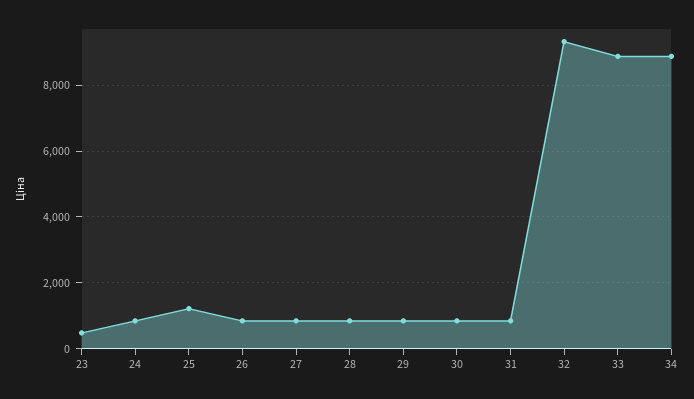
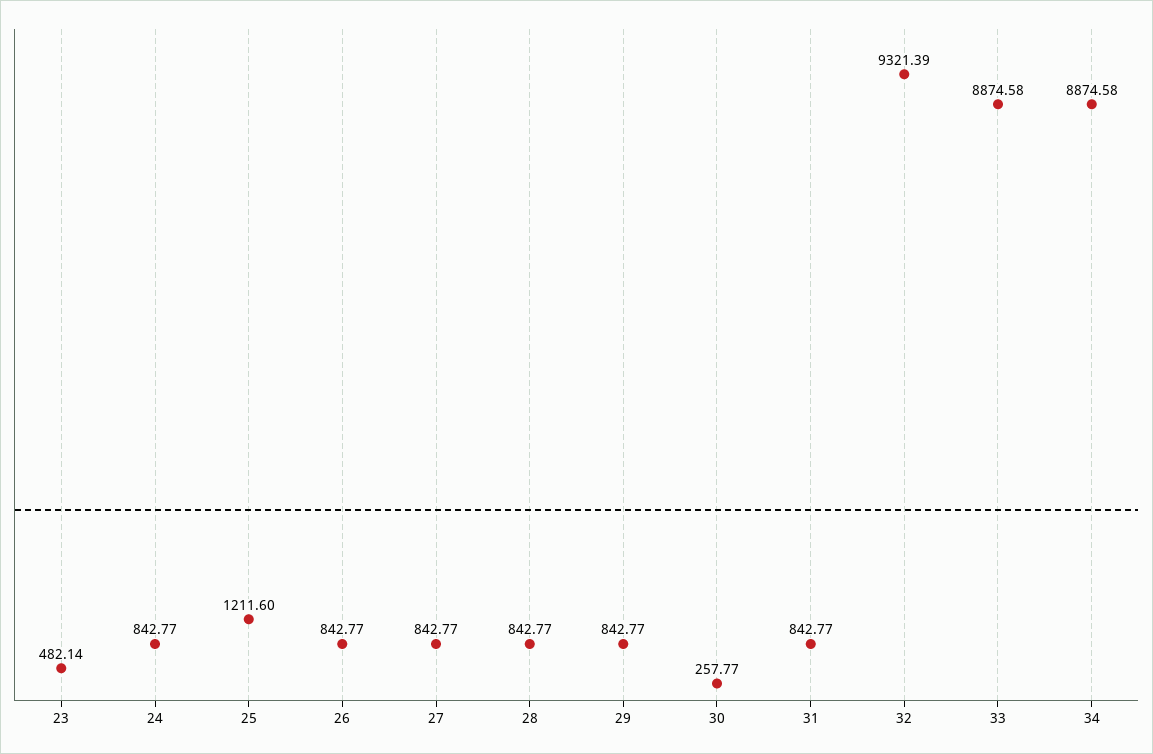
  {
    "23": 482.14,
    "24": 842.77,
    "25": 1211.6,
    "26": 842.77,
    "27": 842.77,
    "28": 842.77,
    "29": 842.77,
-   "30": 800,
+   "30": 257.77,
    "31": 842.77,
    "32": 9321.39,
    "33": 8874.58,
    "34": 8874.58
  }

